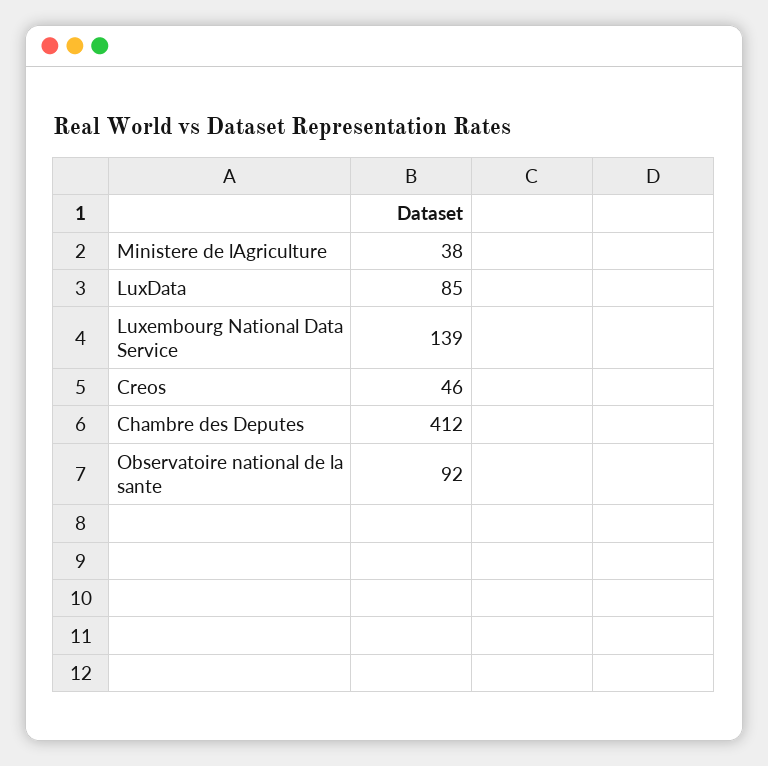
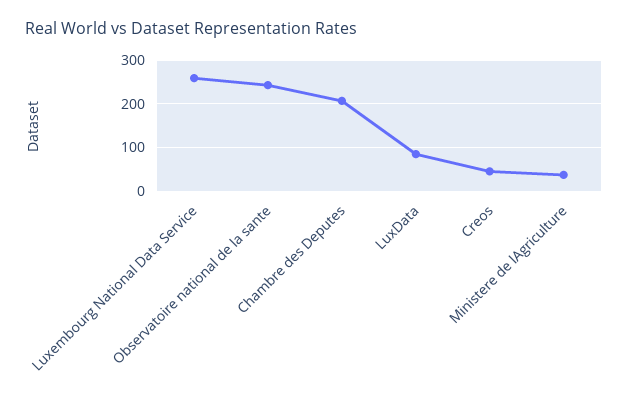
  {
    "Ministere de lAgriculture": 38,
    "LuxData": 85,
-   "Luxembourg National Data Service": 139,
+   "Luxembourg National Data Service": 260,
    "Creos": 46,
-   "Chambre des Deputes": 412,
+   "Chambre des Deputes": 200,
-   "Observatoire national de la sante": 92
+   "Observatoire national de la sante": 240
  }

